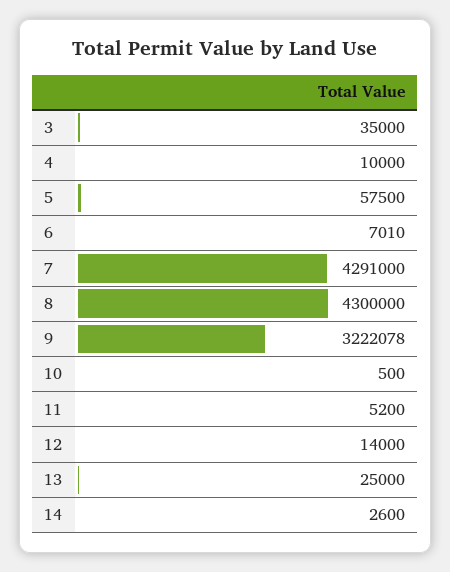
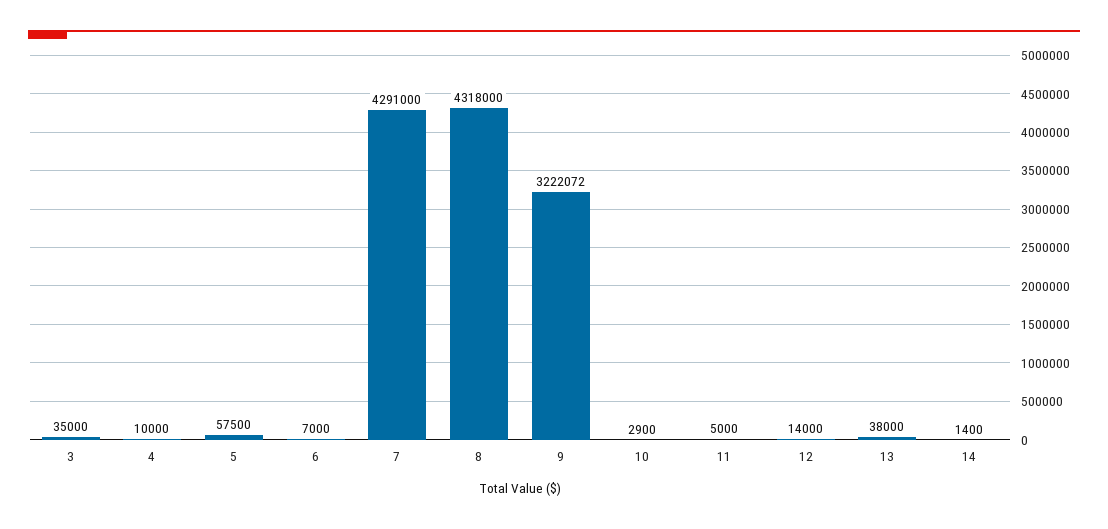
  {
    "3": 35000,
    "4": 10000,
    "5": 57500,
-   "6": 7010,
+   "6": 7000,
    "7": 4291000,
-   "8": 4300000,
+   "8": 4318000,
-   "9": 3222078,
+   "9": 3222072,
-   "10": 500,
+   "10": 2900,
-   "11": 5200,
+   "11": 5000,
    "12": 14000,
-   "13": 25000,
+   "13": 38000,
-   "14": 2600
+   "14": 1400
  }

